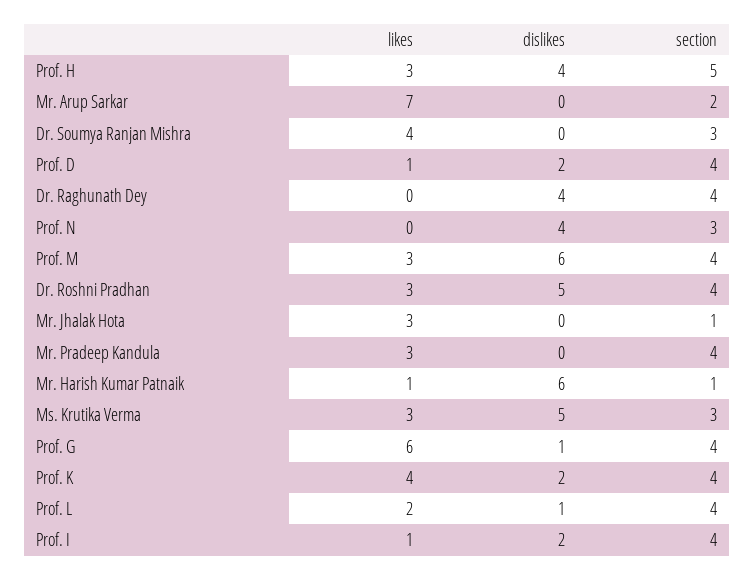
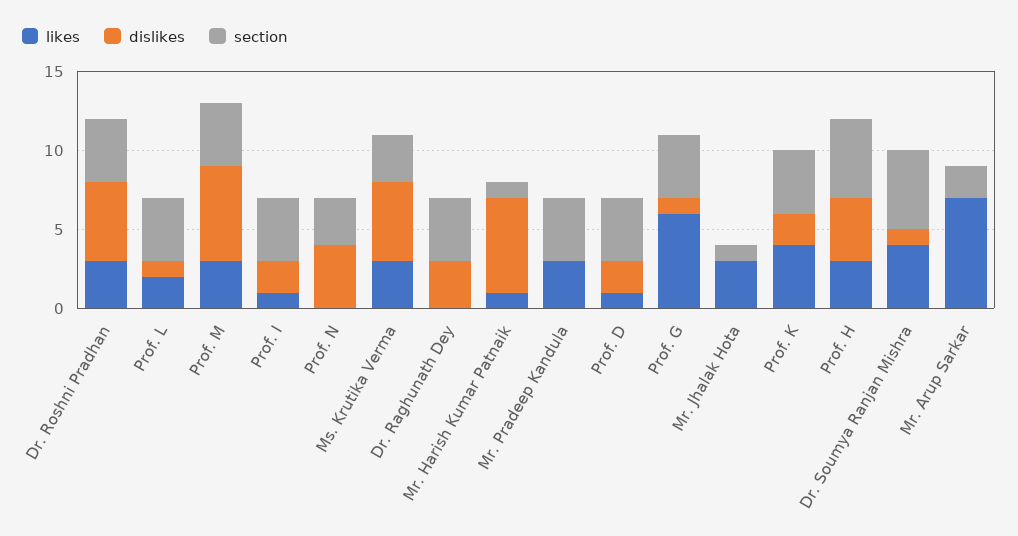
  {
    "likes": {
      "Prof. H": 3,
      "Mr. Arup Sarkar": 7,
      "Dr. Soumya Ranjan Mishra": 4,
      "Prof. D": 1,
      "Dr. Raghunath Dey": 0,
      "Prof. N": 0,
      "Prof. M": 3,
      "Dr. Roshni Pradhan": 3,
      "Mr. Jhalak Hota": 3,
      "Mr. Pradeep Kandula": 3,
      "Mr. Harish Kumar Patnaik": 1,
      "Ms. Krutika Verma": 3,
      "Prof. G": 6,
      "Prof. K": 4,
      "Prof. L": 2,
      "Prof. I": 1
    },
    "dislikes": {
      "Prof. H": 4,
      "Mr. Arup Sarkar": 0,
-     "Dr. Soumya Ranjan Mishra": 0,
+     "Dr. Soumya Ranjan Mishra": 1,
      "Prof. D": 2,
-     "Dr. Raghunath Dey": 4,
+     "Dr. Raghunath Dey": 3,
      "Prof. N": 4,
      "Prof. M": 6,
      "Dr. Roshni Pradhan": 5,
      "Mr. Jhalak Hota": 0,
      "Mr. Pradeep Kandula": 0,
      "Mr. Harish Kumar Patnaik": 6,
      "Ms. Krutika Verma": 5,
      "Prof. G": 1,
      "Prof. K": 2,
      "Prof. L": 1,
      "Prof. I": 2
    },
    "section": {
      "Prof. H": 5,
      "Mr. Arup Sarkar": 2,
-     "Dr. Soumya Ranjan Mishra": 3,
+     "Dr. Soumya Ranjan Mishra": 5,
      "Prof. D": 4,
      "Dr. Raghunath Dey": 4,
      "Prof. N": 3,
      "Prof. M": 4,
      "Dr. Roshni Pradhan": 4,
      "Mr. Jhalak Hota": 1,
      "Mr. Pradeep Kandula": 4,
      "Mr. Harish Kumar Patnaik": 1,
      "Ms. Krutika Verma": 3,
      "Prof. G": 4,
      "Prof. K": 4,
      "Prof. L": 4,
      "Prof. I": 4
    }
  }

